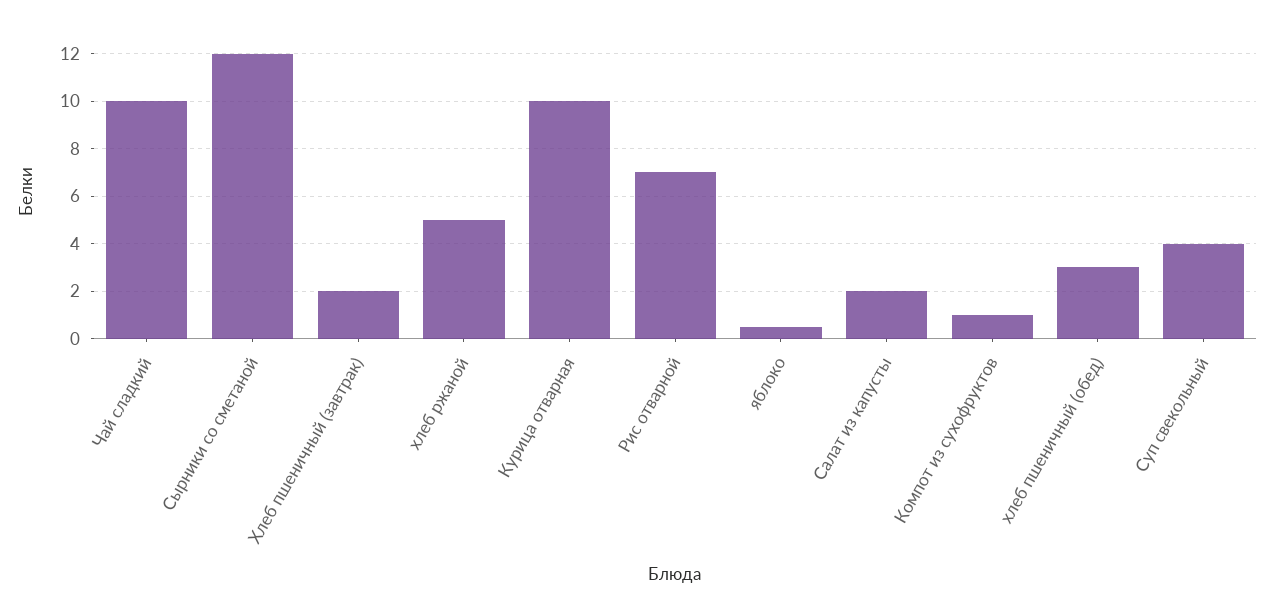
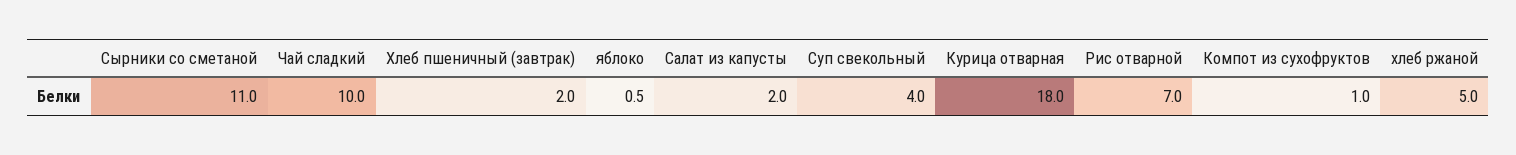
  {
    "Чай сладкий": 10,
-   "Сырники со сметаной": 12,
+   "Сырники со сметаной": 11,
    "Хлеб пшеничный (завтрак)": 2,
    "хлеб ржаной": 5,
-   "Курица отварная": 10,
+   "Курица отварная": 18,
    "Рис отварной": 7,
    "яблоко": 0.5,
    "Салат из капусты": 2,
    "Компот из сухофруктов": 1,
-   "хлеб пшеничный (обед)": 3,
    "Суп свекольный": 4
  }

